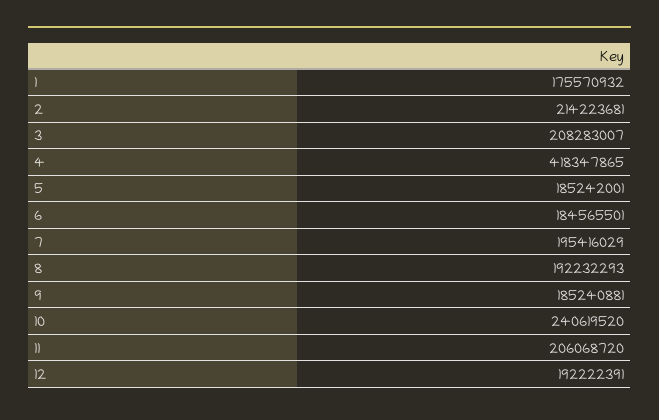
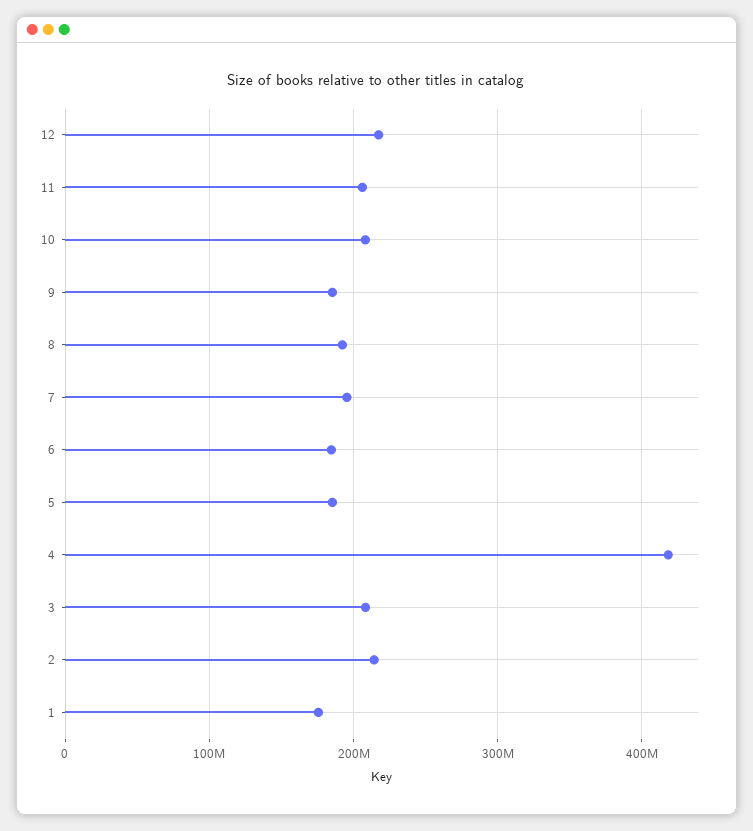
  {
    "1": 175570932,
    "2": 214223681,
    "3": 208283007,
    "4": 418347865,
    "5": 185242001,
    "6": 184565501,
    "7": 195416029,
    "8": 192232293,
    "9": 185240881,
-   "10": 240619520,
+   "10": 210000000,
    "11": 206068720,
-   "12": 192222391
+   "12": 220000000
  }

